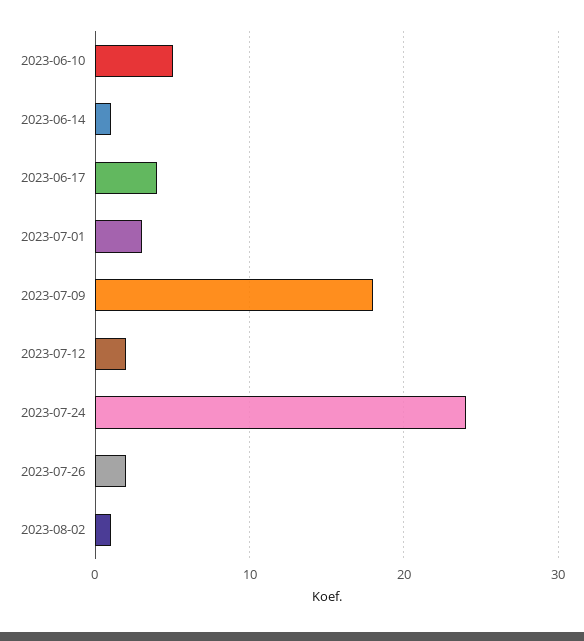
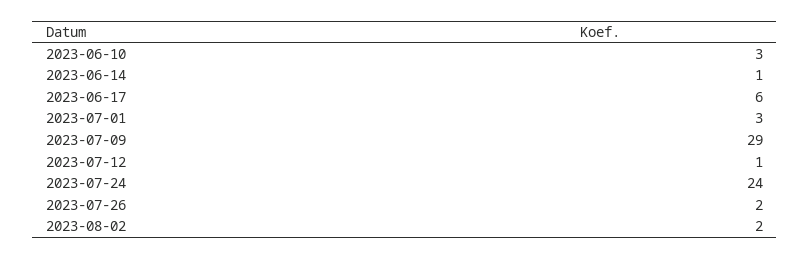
  {
-   "2023-06-10": 5,
+   "2023-06-10": 3,
    "2023-06-14": 1,
-   "2023-06-17": 4,
+   "2023-06-17": 6,
    "2023-07-01": 3,
-   "2023-07-09": 18,
+   "2023-07-09": 29,
-   "2023-07-12": 2,
+   "2023-07-12": 1,
    "2023-07-24": 24,
    "2023-07-26": 2,
-   "2023-08-02": 1
+   "2023-08-02": 2
  }

